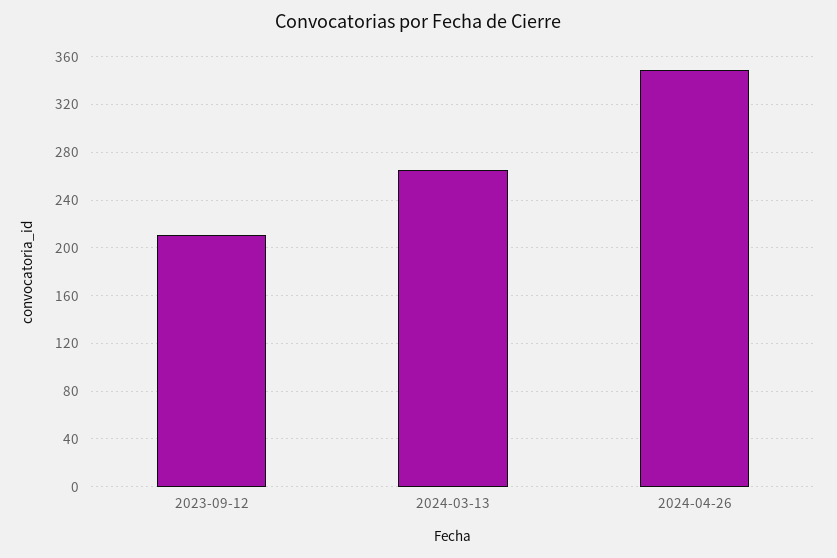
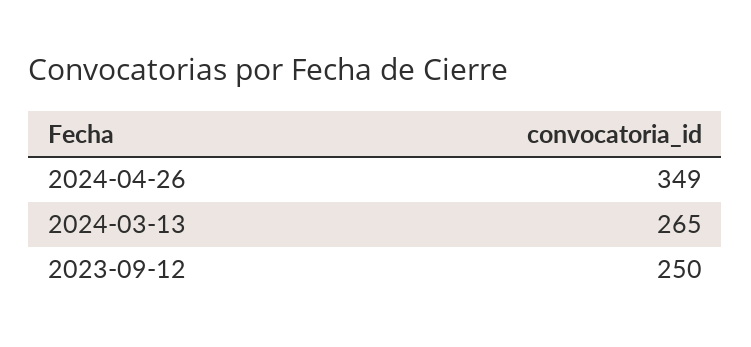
  {
-   "2023-09-12": 210,
+   "2023-09-12": 250,
    "2024-03-13": 265,
    "2024-04-26": 349
  }

